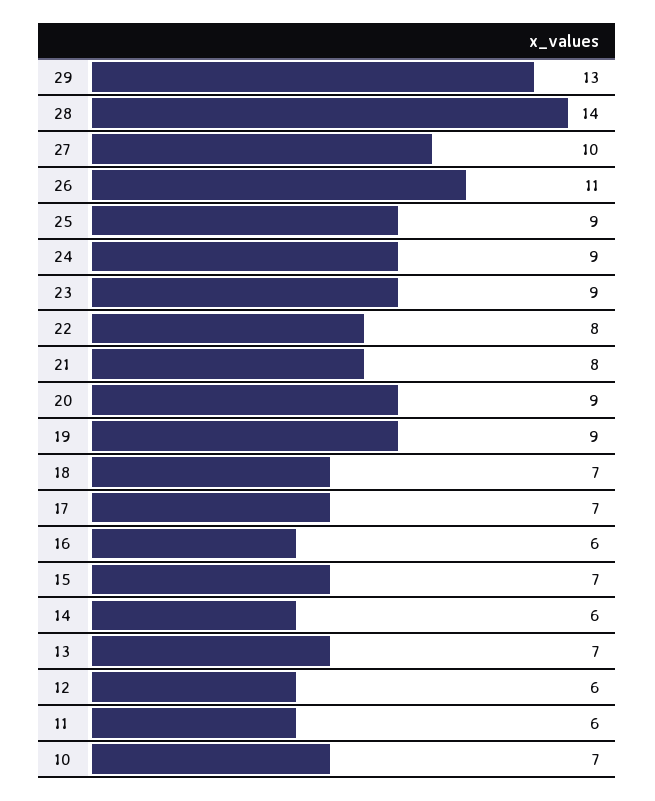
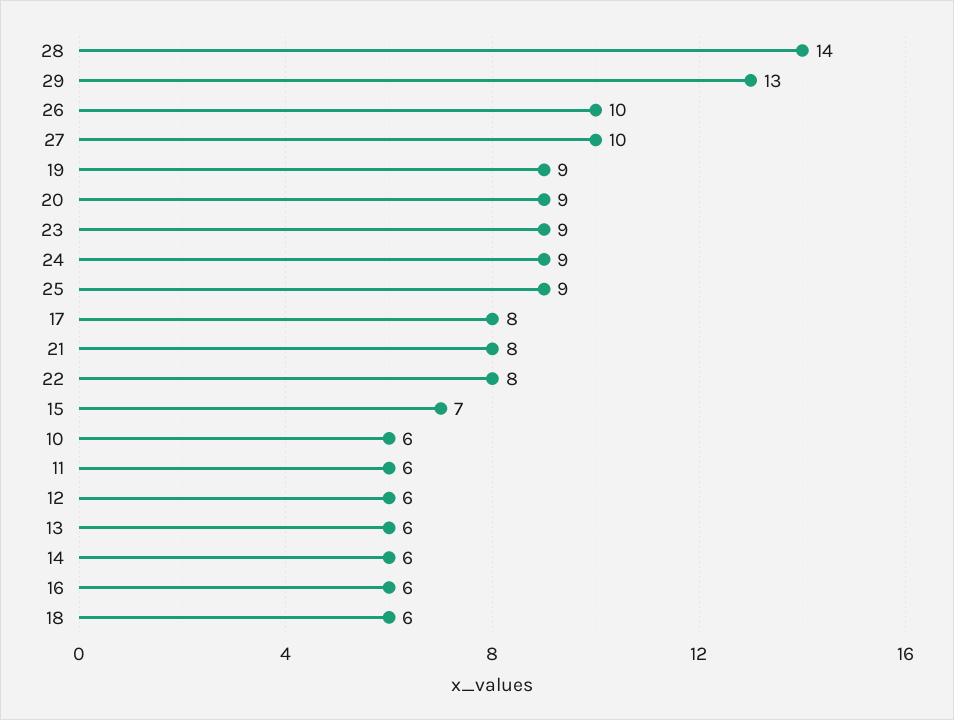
  {
    "29": 13,
    "28": 14,
    "27": 10,
-   "26": 11,
+   "26": 10,
    "25": 9,
    "24": 9,
    "23": 9,
    "22": 8,
    "21": 8,
    "20": 9,
    "19": 9,
-   "18": 7,
+   "18": 6,
-   "17": 7,
+   "17": 8,
    "16": 6,
    "15": 7,
    "14": 6,
-   "13": 7,
+   "13": 6,
    "12": 6,
    "11": 6,
-   "10": 7
+   "10": 6
  }

